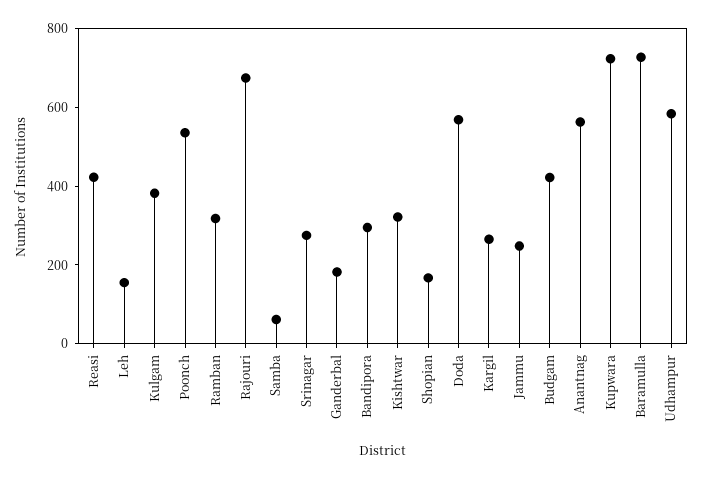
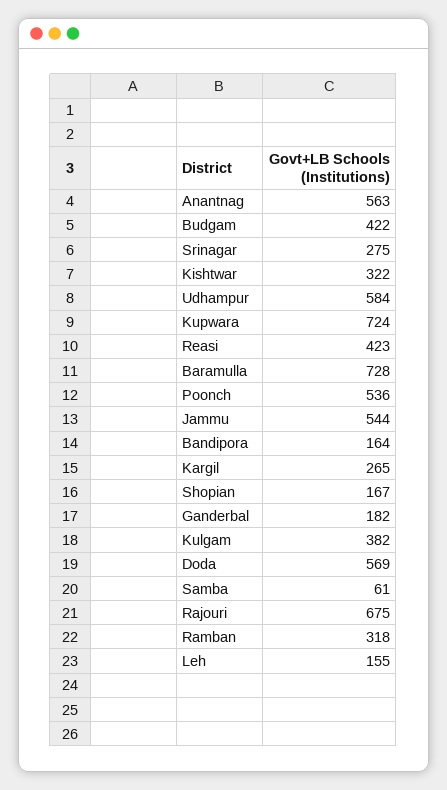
  {
    "Reasi": 423,
    "Leh": 155,
    "Kulgam": 382,
    "Poonch": 536,
    "Ramban": 318,
    "Rajouri": 675,
    "Samba": 61,
    "Srinagar": 275,
    "Ganderbal": 182,
-   "Bandipora": 300,
+   "Bandipora": 164,
    "Kishtwar": 322,
    "Shopian": 167,
    "Doda": 569,
    "Kargil": 265,
-   "Jammu": 250,
+   "Jammu": 544,
    "Budgam": 422,
    "Anantnag": 563,
    "Kupwara": 724,
    "Baramulla": 728,
    "Udhampur": 584
  }

